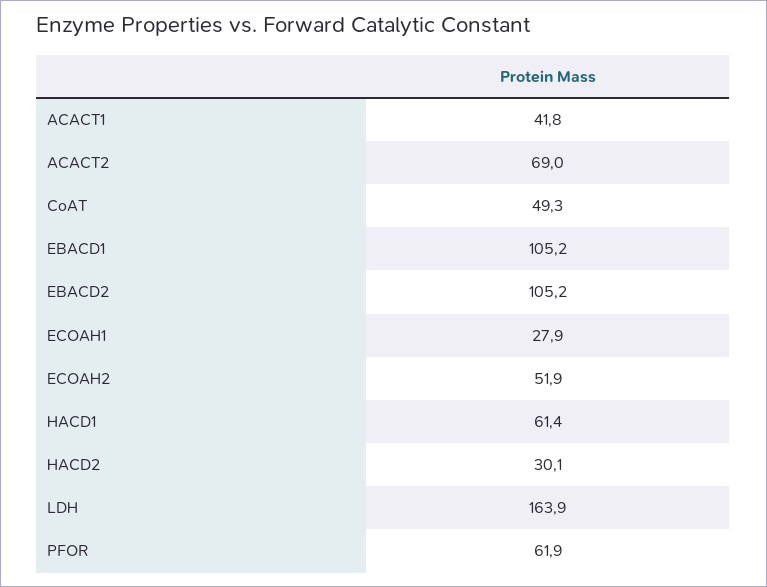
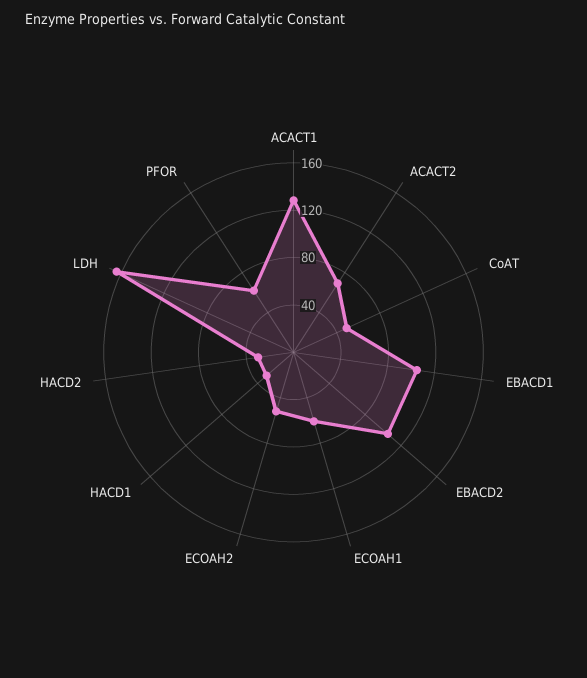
  {
-   "ACACT1": 41.8,
+   "ACACT1": 130,
    "ACACT2": 69,
    "CoAT": 49.3,
    "EBACD1": 105.2,
    "EBACD2": 105.2,
-   "ECOAH1": 27.9,
+   "ECOAH1": 60,
    "ECOAH2": 51.9,
-   "HACD1": 61.4,
+   "HACD1": 30,
    "HACD2": 30.1,
    "LDH": 163.9,
    "PFOR": 61.9
  }

